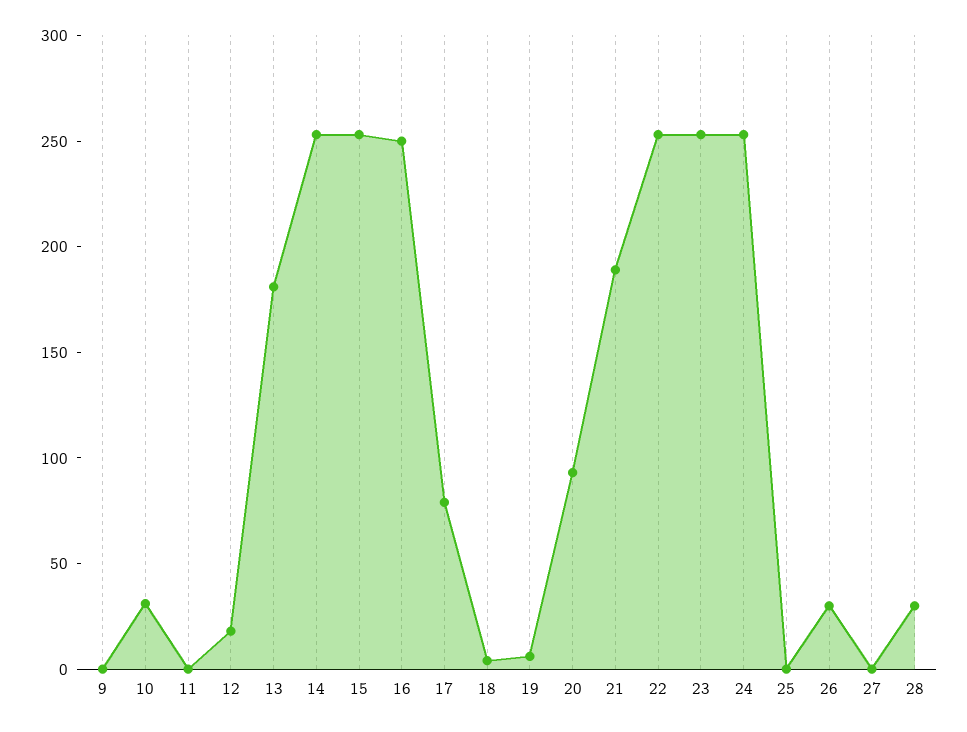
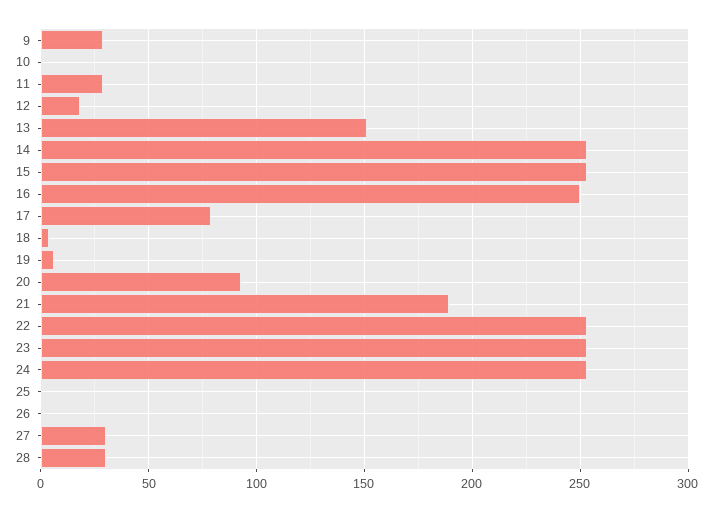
  {
-   "9": 0,
+   "9": 30,
-   "10": 30,
+   "10": 0,
-   "11": 0,
+   "11": 30,
    "12": 20,
-   "13": 180,
+   "13": 150,
    "14": 255,
    "15": 255,
    "16": 250,
    "17": 80,
    "18": 5,
    "19": 5,
    "20": 95,
    "21": 190,
    "22": 255,
    "23": 255,
    "24": 255,
    "25": 0,
-   "26": 30,
+   "26": 0,
-   "27": 0,
+   "27": 30,
    "28": 30
  }

